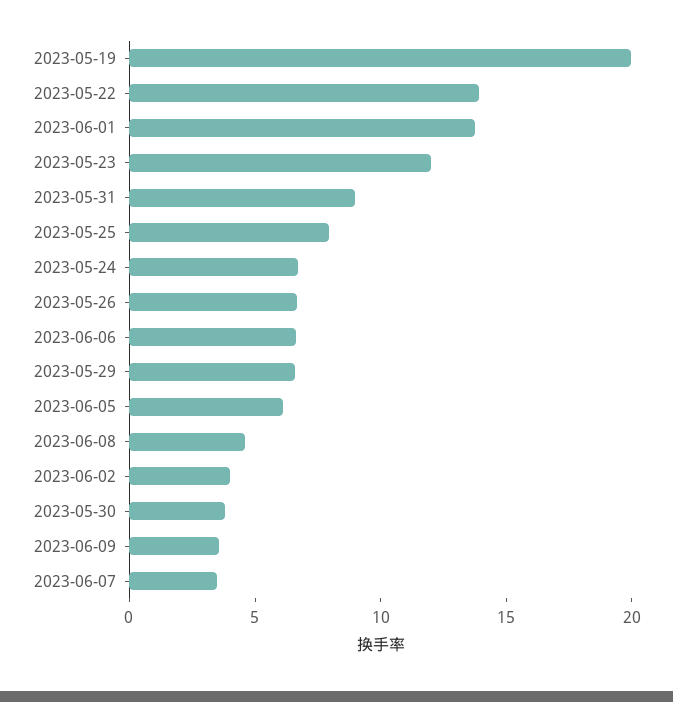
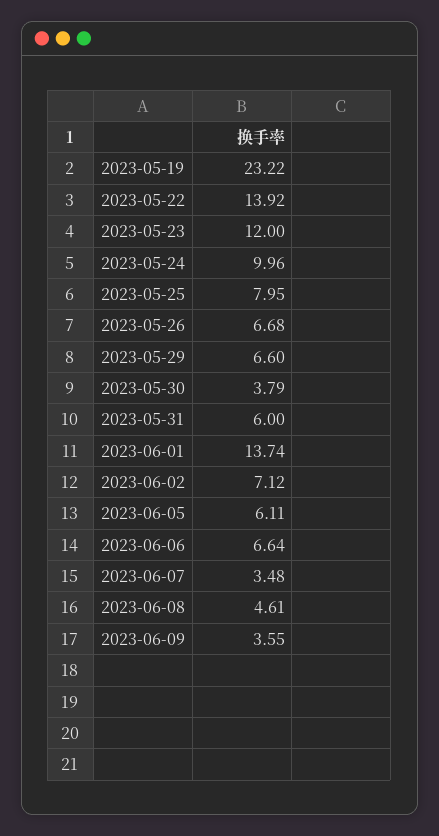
  {
-   "2023-05-19": 20,
+   "2023-05-19": 23.22,
    "2023-05-22": 13.92,
    "2023-06-01": 13.74,
    "2023-05-23": 12,
-   "2023-05-31": 9,
+   "2023-05-31": 6,
    "2023-05-25": 7.95,
-   "2023-05-24": 7,
+   "2023-05-24": 9.96,
    "2023-05-26": 6.68,
    "2023-06-06": 6.64,
    "2023-05-29": 6.6,
    "2023-06-05": 6.11,
    "2023-06-08": 4.61,
-   "2023-06-02": 4,
+   "2023-06-02": 7.12,
    "2023-05-30": 3.79,
    "2023-06-09": 3.55,
    "2023-06-07": 3.48
  }

